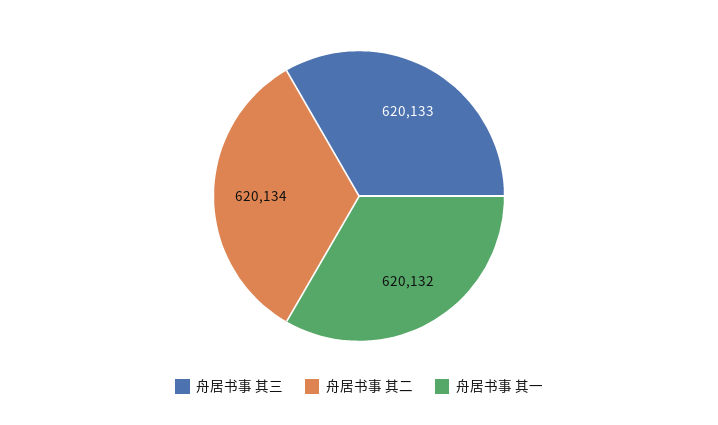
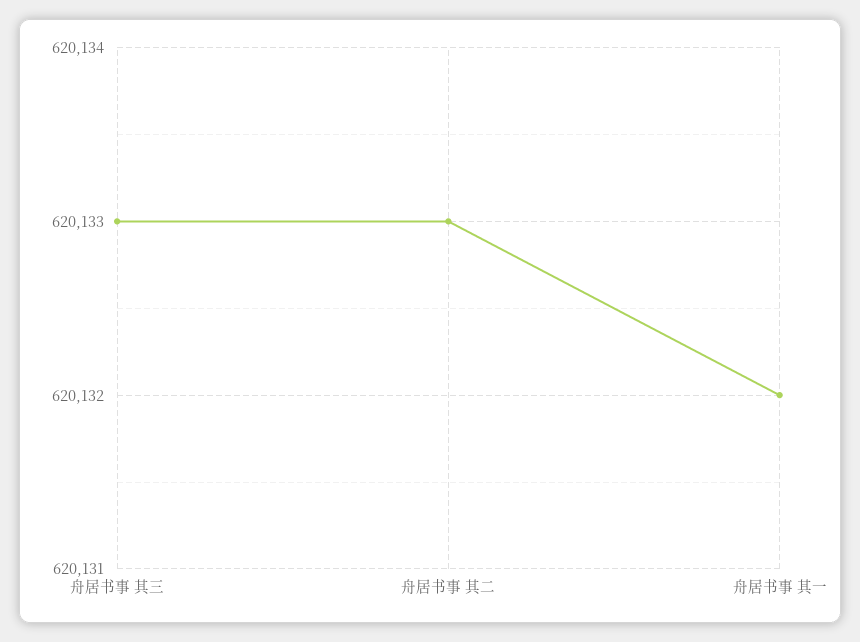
  {
    "舟居书事 其三": 620133,
-   "舟居书事 其二": 620134,
+   "舟居书事 其二": 620133,
    "舟居书事 其一": 620132
  }

